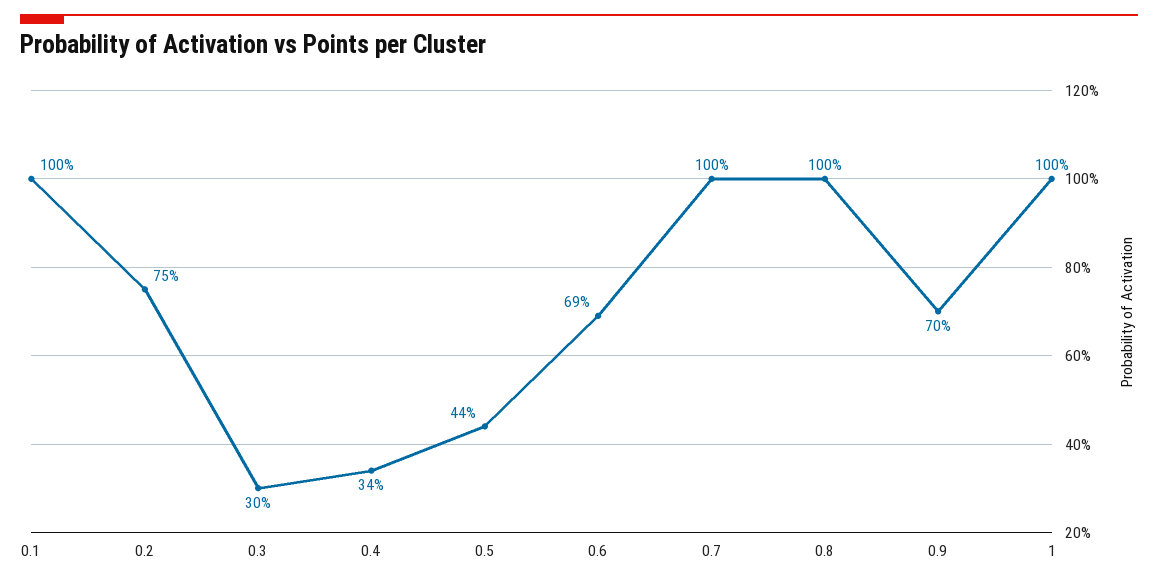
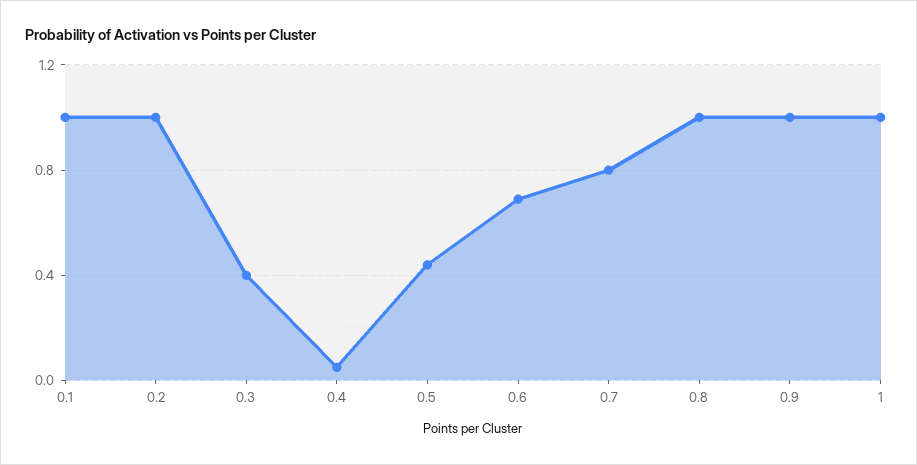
  {
    "0.1": 1,
-   "0.2": 0.75,
+   "0.2": 1,
-   "0.3": 0.3,
+   "0.3": 0.4,
-   "0.4": 0.34,
+   "0.4": 0.05,
    "0.5": 0.44,
    "0.6": 0.69,
-   "0.7": 1,
+   "0.7": 0.8,
    "0.8": 1,
-   "0.9": 0.7,
+   "0.9": 1,
    "1": 1
  }

